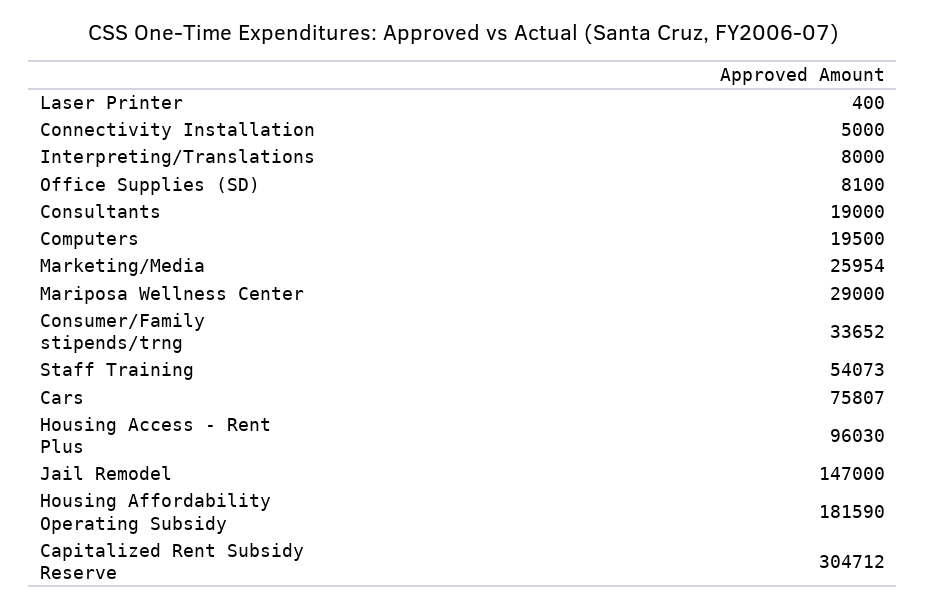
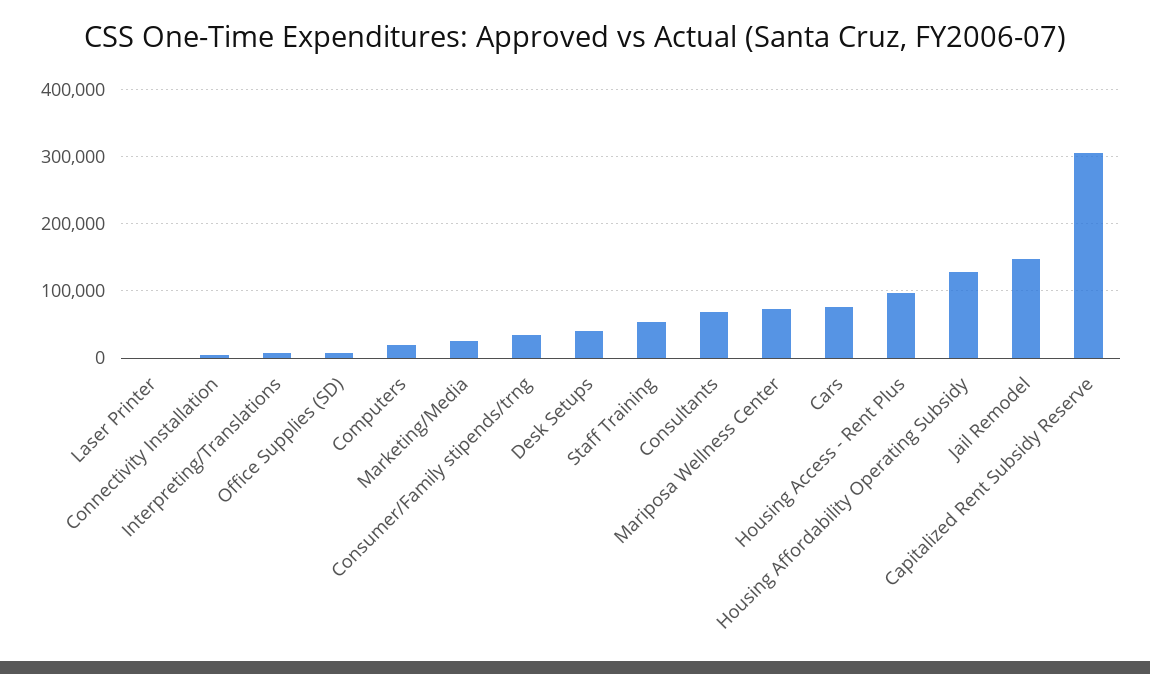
  {
    "Laser Printer": 400,
    "Connectivity Installation": 5000,
    "Interpreting/Translations": 8000,
    "Office Supplies (SD)": 8100,
-   "Consultants": 19000,
+   "Consultants": 70000,
    "Computers": 19500,
    "Marketing/Media": 25954,
-   "Mariposa Wellness Center": 29000,
+   "Mariposa Wellness Center": 70000,
    "Consumer/Family stipends/trng": 33652,
    "Staff Training": 54073,
    "Cars": 75807,
    "Housing Access - Rent Plus": 96030,
    "Jail Remodel": 147000,
-   "Housing Affordability Operating Subsidy": 181590,
+   "Housing Affordability Operating Subsidy": 130000,
-   "Capitalized Rent Subsidy Reserve": 304712
+   "Capitalized Rent Subsidy Reserve": 304712,
+   "Desk Setups": 40000
  }

